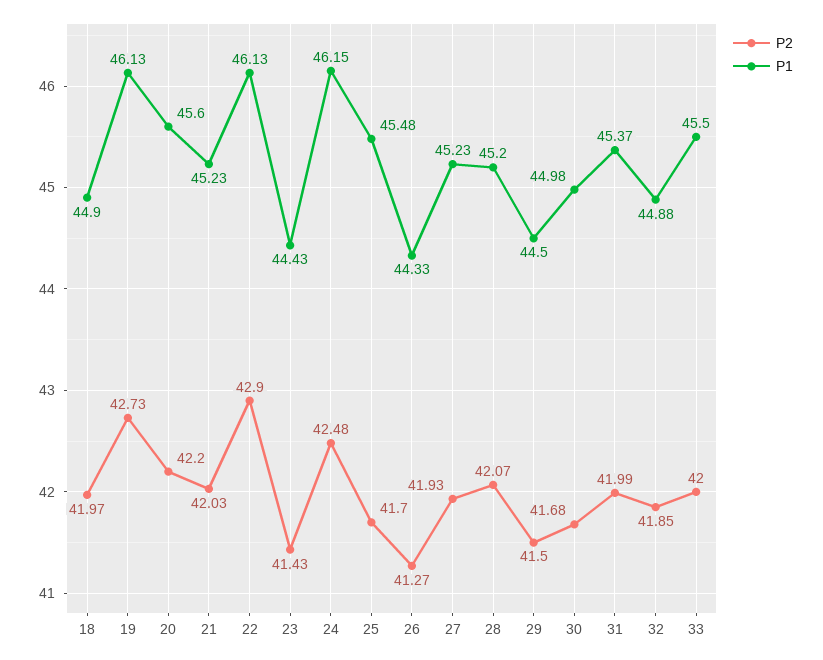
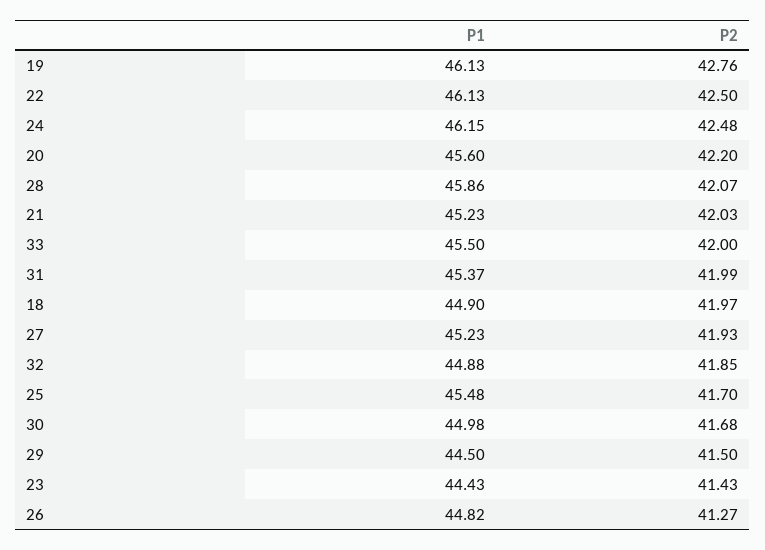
  {
    "P2": {
      "18": 41.97,
-     "19": 42.73,
+     "19": 42.76,
      "20": 42.2,
      "21": 42.03,
-     "22": 42.9,
+     "22": 42.5,
      "23": 41.43,
      "24": 42.48,
      "25": 41.7,
      "26": 41.27,
      "27": 41.93,
      "28": 42.07,
      "29": 41.5,
      "30": 41.68,
      "31": 41.99,
      "32": 41.85,
      "33": 42
    },
    "P1": {
      "18": 44.9,
      "19": 46.13,
      "20": 45.6,
      "21": 45.23,
      "22": 46.13,
      "23": 44.43,
      "24": 46.15,
      "25": 45.48,
-     "26": 44.33,
+     "26": 44.82,
      "27": 45.23,
-     "28": 45.2,
+     "28": 45.86,
      "29": 44.5,
      "30": 44.98,
      "31": 45.37,
      "32": 44.88,
      "33": 45.5
    }
  }

